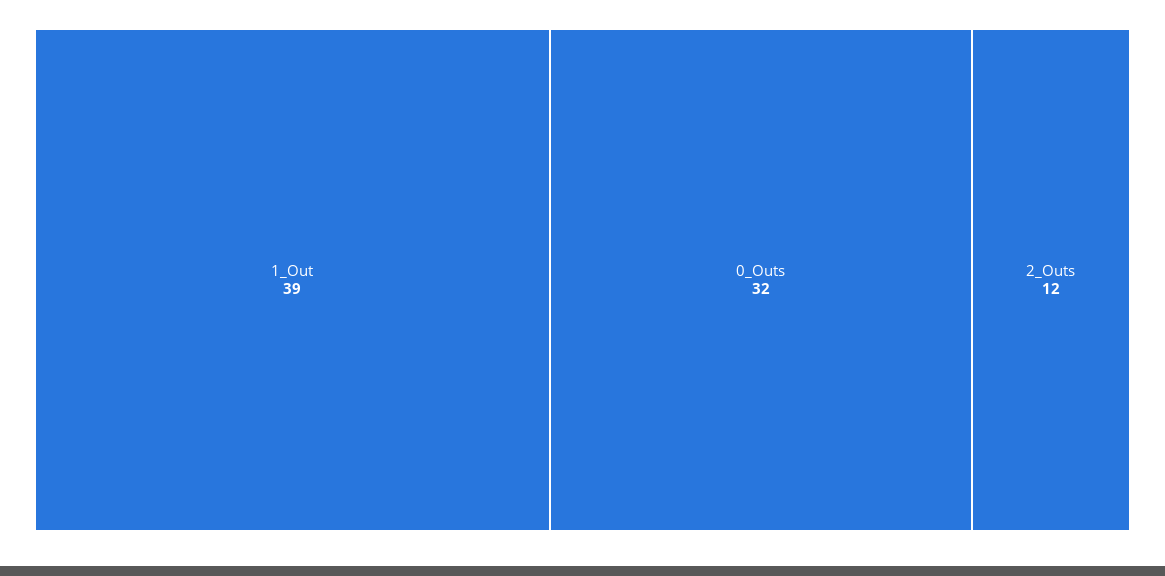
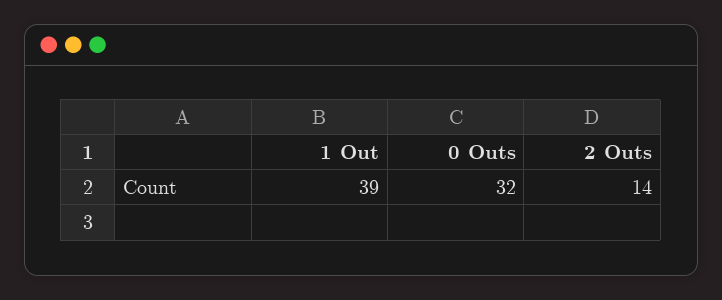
  {
    "1_Out": 39,
    "0_Outs": 32,
-   "2_Outs": 12
+   "2_Outs": 14
  }

